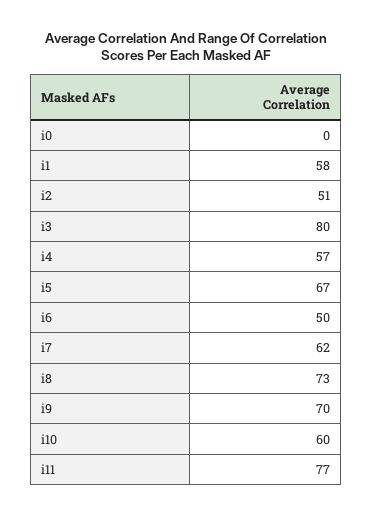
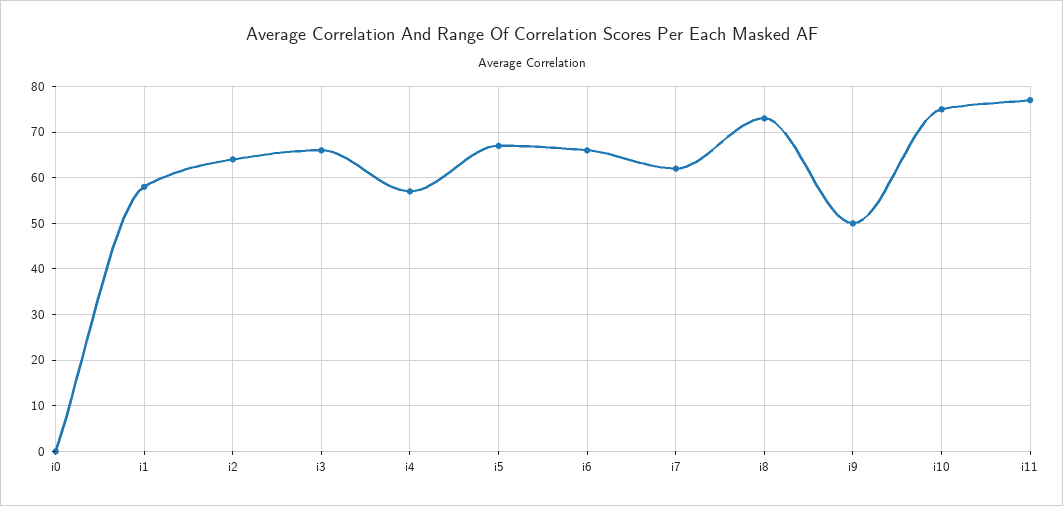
  {
    "i0": 0,
    "i1": 58,
-   "i2": 51,
+   "i2": 65,
-   "i3": 80,
+   "i3": 65,
    "i4": 57,
    "i5": 67,
-   "i6": 50,
+   "i6": 65,
    "i7": 62,
    "i8": 73,
-   "i9": 70,
+   "i9": 50,
-   "i10": 60,
+   "i10": 75,
    "i11": 77
  }

